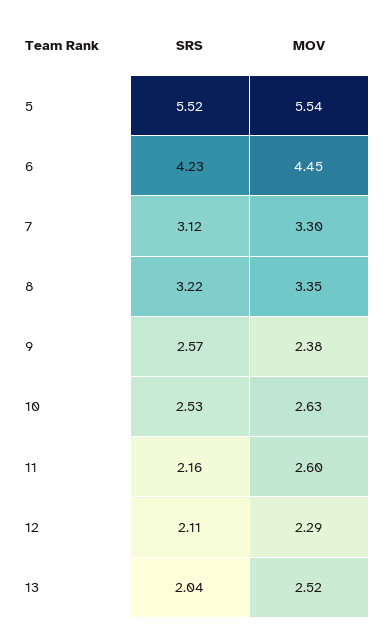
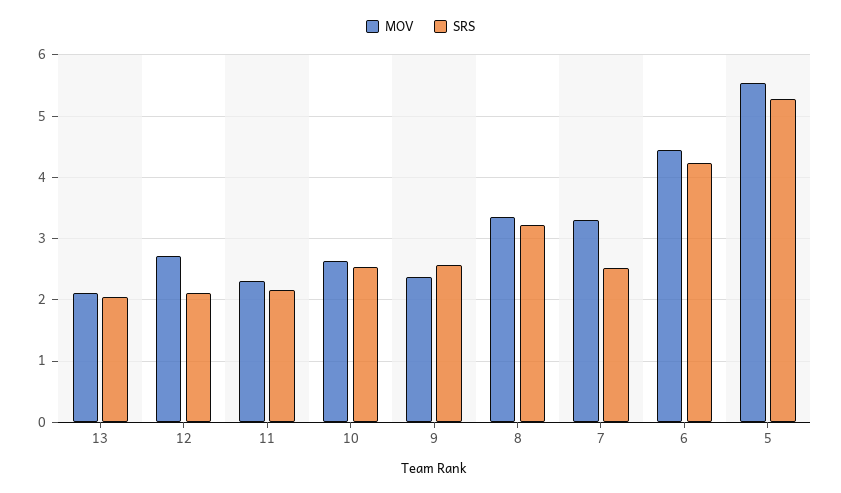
  {
    "SRS": {
-     "5": 5.52,
+     "5": 5.3,
      "6": 4.23,
-     "7": 3.12,
+     "7": 2.5,
      "8": 3.22,
      "9": 2.57,
      "10": 2.53,
      "11": 2.16,
      "12": 2.11,
      "13": 2.04
    },
    "MOV": {
      "5": 5.54,
      "6": 4.45,
      "7": 3.3,
      "8": 3.35,
      "9": 2.38,
      "10": 2.63,
-     "11": 2.6,
+     "11": 2.3,
-     "12": 2.29,
+     "12": 2.7,
-     "13": 2.52
+     "13": 2.1
    }
  }

